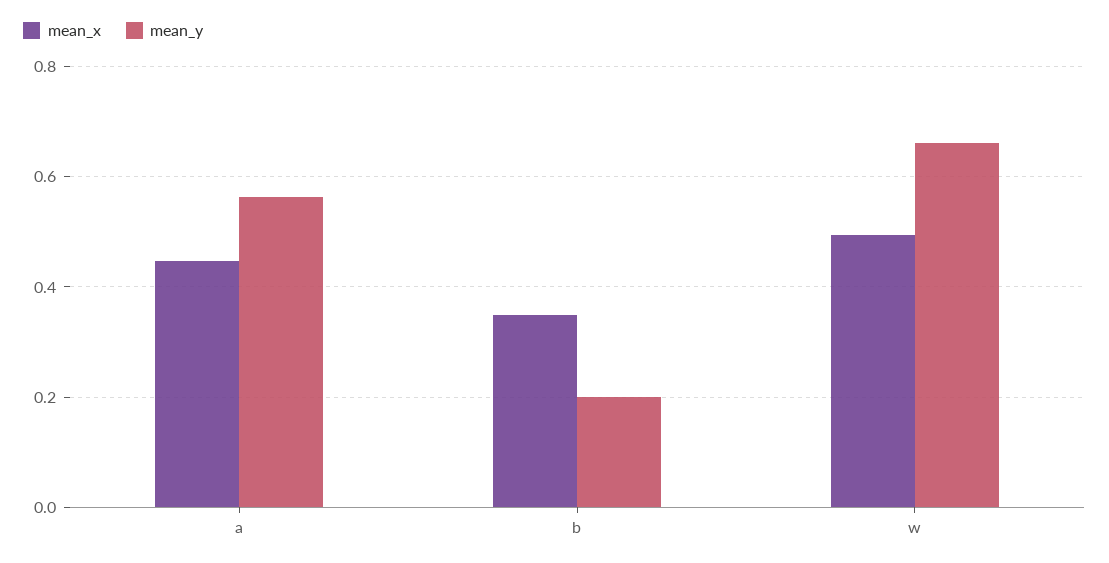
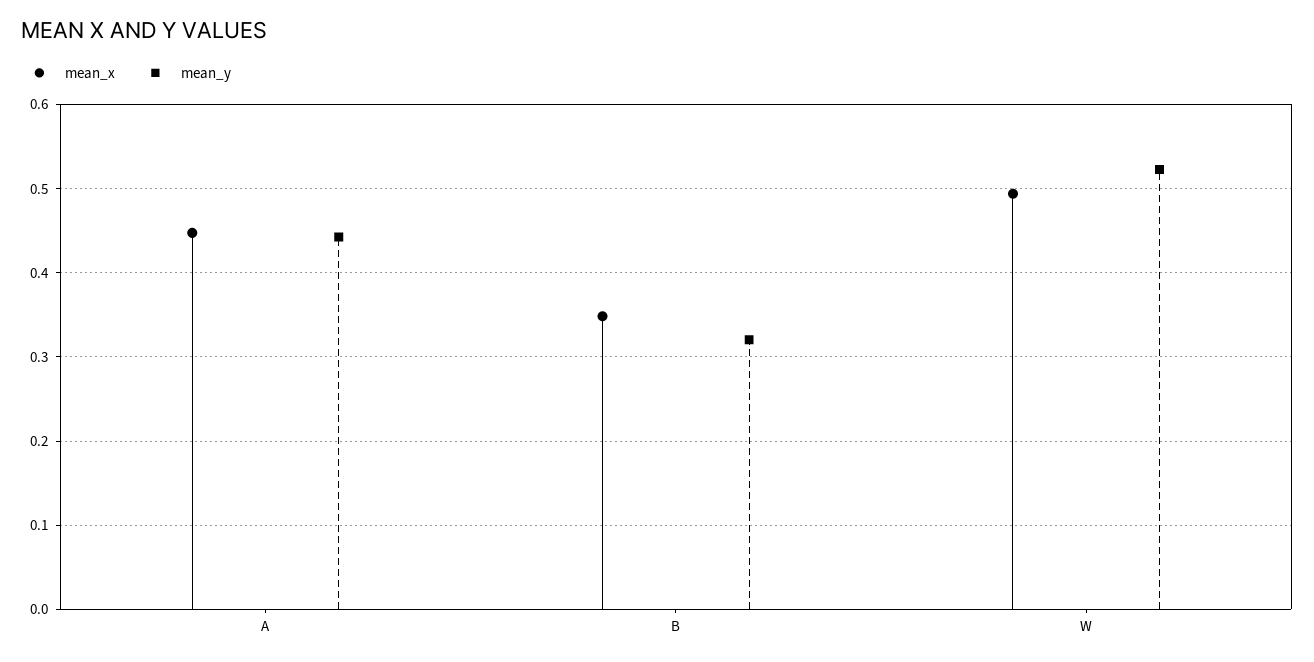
  {
    "mean_x": {
      "a": 0.45,
      "b": 0.35,
      "w": 0.49
    },
    "mean_y": {
-     "a": 0.56,
+     "a": 0.44,
-     "b": 0.2,
+     "b": 0.32,
-     "w": 0.66
+     "w": 0.52
    }
  }

